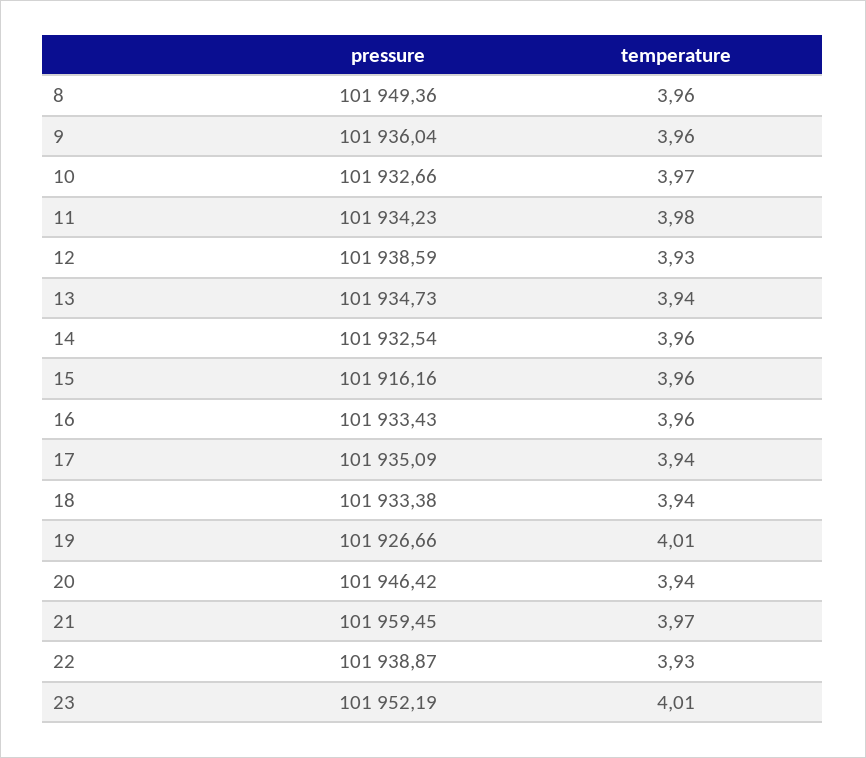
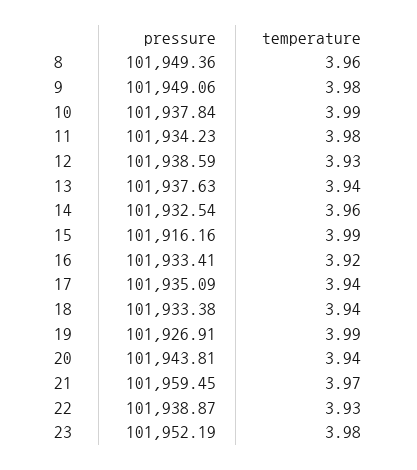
  {
    "pressure": {
      "8": 101949.36,
-     "9": 101936.04,
+     "9": 101949.06,
-     "10": 101932.66,
+     "10": 101937.84,
      "11": 101934.23,
      "12": 101938.59,
-     "13": 101934.73,
+     "13": 101937.63,
      "14": 101932.54,
      "15": 101916.16,
-     "16": 101933.43,
+     "16": 101933.41,
      "17": 101935.09,
      "18": 101933.38,
-     "19": 101926.66,
+     "19": 101926.91,
-     "20": 101946.42,
+     "20": 101943.81,
      "21": 101959.45,
      "22": 101938.87,
      "23": 101952.19
    },
    "temperature": {
      "8": 3.96,
-     "9": 3.96,
+     "9": 3.98,
-     "10": 3.97,
+     "10": 3.99,
      "11": 3.98,
      "12": 3.93,
      "13": 3.94,
      "14": 3.96,
-     "15": 3.96,
+     "15": 3.99,
-     "16": 3.96,
+     "16": 3.92,
      "17": 3.94,
      "18": 3.94,
-     "19": 4.01,
+     "19": 3.99,
      "20": 3.94,
      "21": 3.97,
      "22": 3.93,
-     "23": 4.01
+     "23": 3.98
    }
  }

